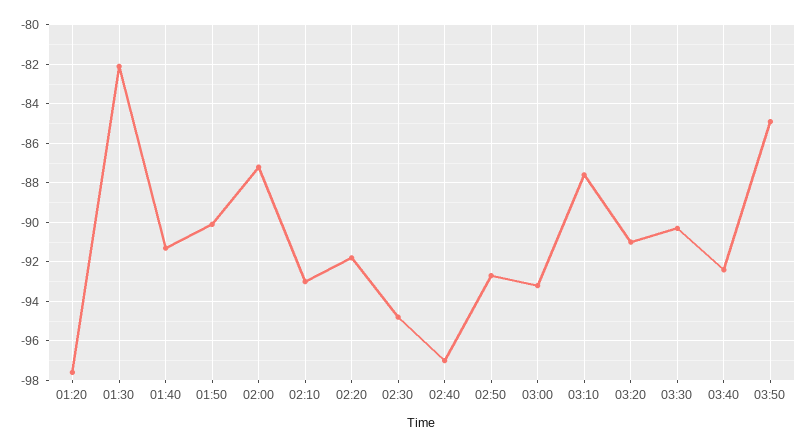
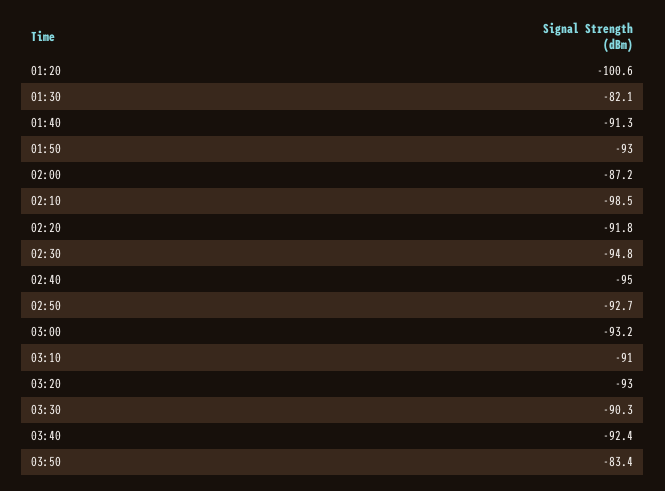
  {
-   "01:20": -97.5,
+   "01:20": -100.6,
    "01:30": -82.1,
    "01:40": -91.3,
-   "01:50": -90,
+   "01:50": -93,
    "02:00": -87.2,
-   "02:10": -93,
+   "02:10": -98.5,
    "02:20": -91.8,
    "02:30": -94.8,
-   "02:40": -97,
+   "02:40": -95,
    "02:50": -92.7,
    "03:00": -93.2,
-   "03:10": -87.5,
+   "03:10": -91,
-   "03:20": -91,
+   "03:20": -93,
    "03:30": -90.3,
    "03:40": -92.4,
-   "03:50": -85
+   "03:50": -83.4
  }

